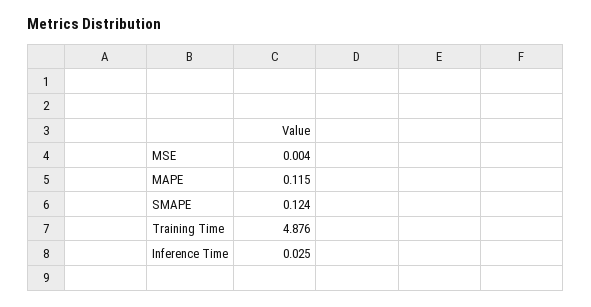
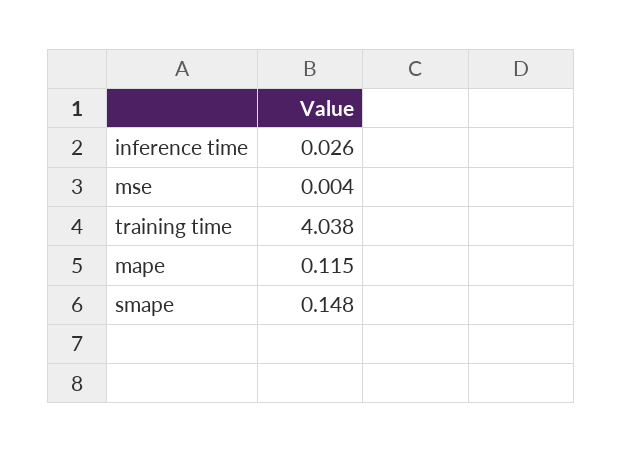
  {
    "MSE": 0.004,
    "MAPE": 0.115,
-   "SMAPE": 0.124,
+   "SMAPE": 0.148,
-   "Training Time": 4.876,
+   "Training Time": 4.038,
-   "Inference Time": 0.025
+   "Inference Time": 0.026
  }

